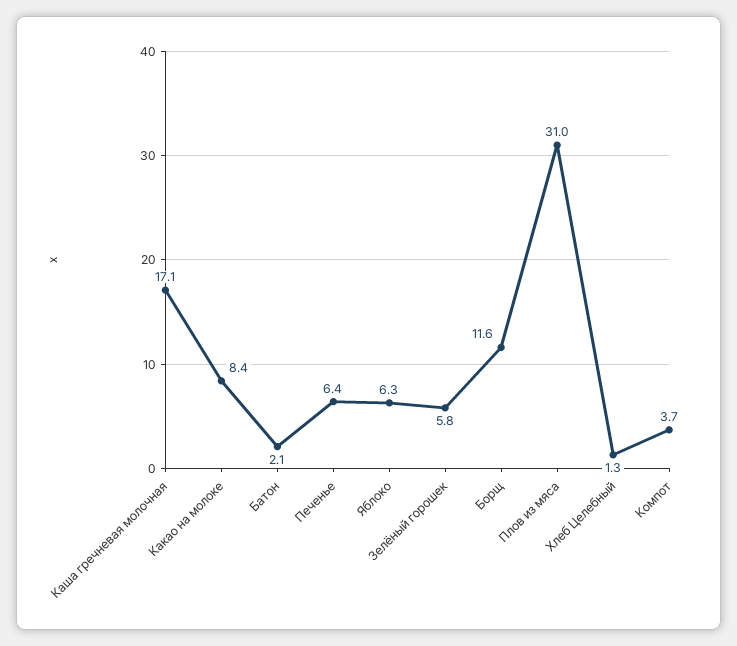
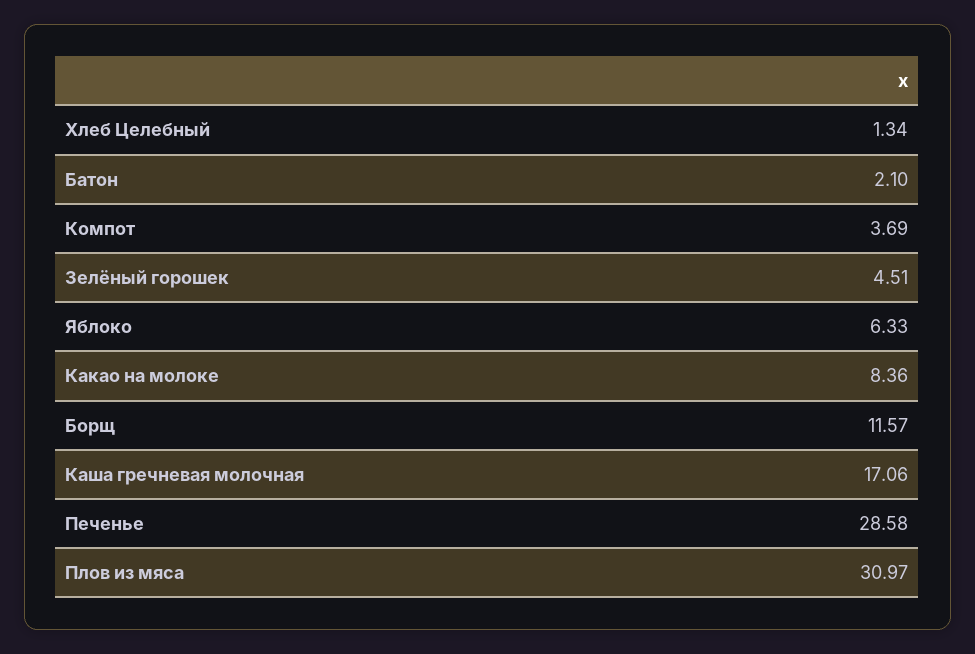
  {
    "Каша гречневая молочная": 17.06,
    "Какао на молоке": 8.36,
    "Батон": 2.1,
-   "Печенье": 6.4,
+   "Печенье": 28.58,
    "Яблоко": 6.33,
-   "Зелёный горошек": 5.8,
+   "Зелёный горошек": 4.51,
    "Борщ": 11.57,
    "Плов из мяса": 30.97,
    "Хлеб Целебный": 1.34,
    "Компот": 3.69
  }

